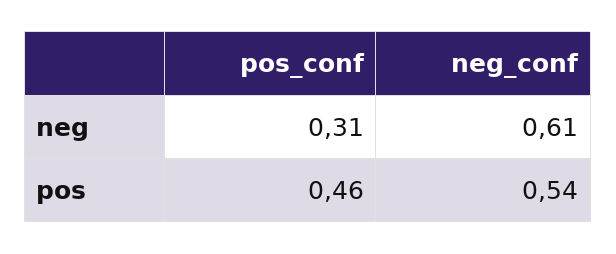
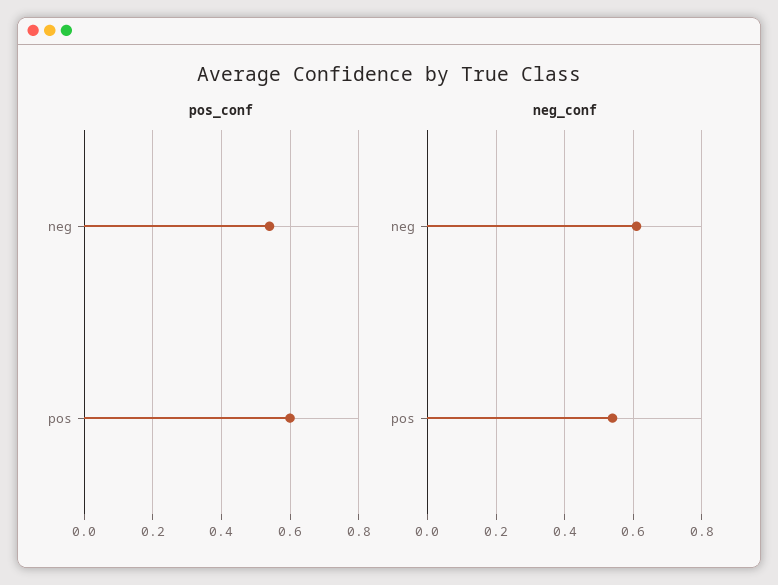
  {
    "pos_conf": {
-     "neg": 0.31,
+     "neg": 0.55,
-     "pos": 0.46
+     "pos": 0.6
    },
    "neg_conf": {
      "neg": 0.61,
      "pos": 0.54
    }
  }

